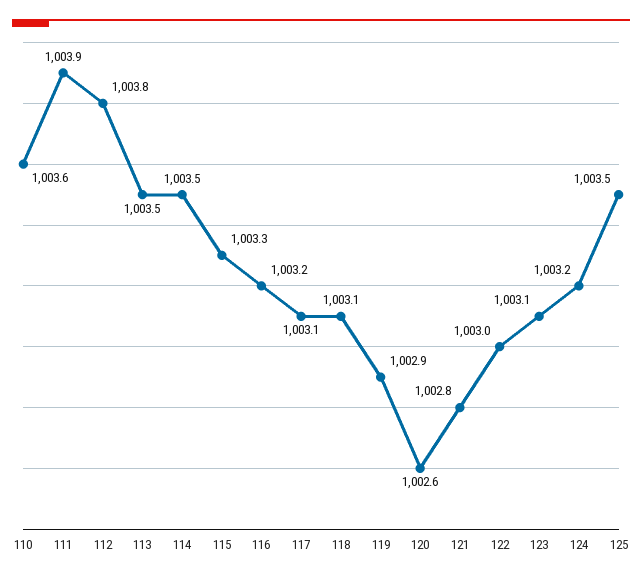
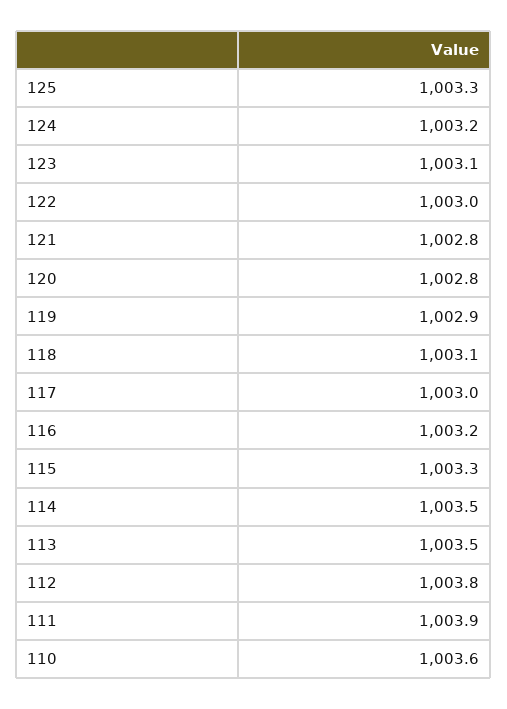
  {
    "110": 1003.6,
    "111": 1003.9,
    "112": 1003.8,
    "113": 1003.5,
    "114": 1003.5,
    "115": 1003.3,
    "116": 1003.2,
-   "117": 1003.1,
+   "117": 1003,
    "118": 1003.1,
    "119": 1002.9,
-   "120": 1002.6,
+   "120": 1002.8,
    "121": 1002.8,
    "122": 1003,
    "123": 1003.1,
    "124": 1003.2,
-   "125": 1003.5
+   "125": 1003.3
  }

